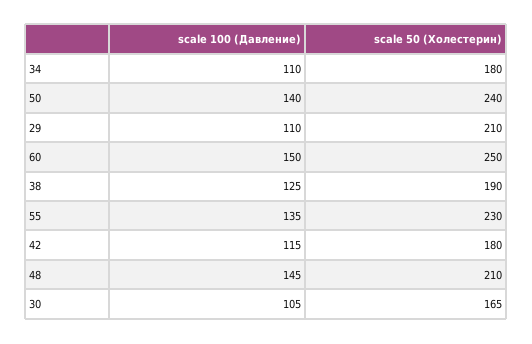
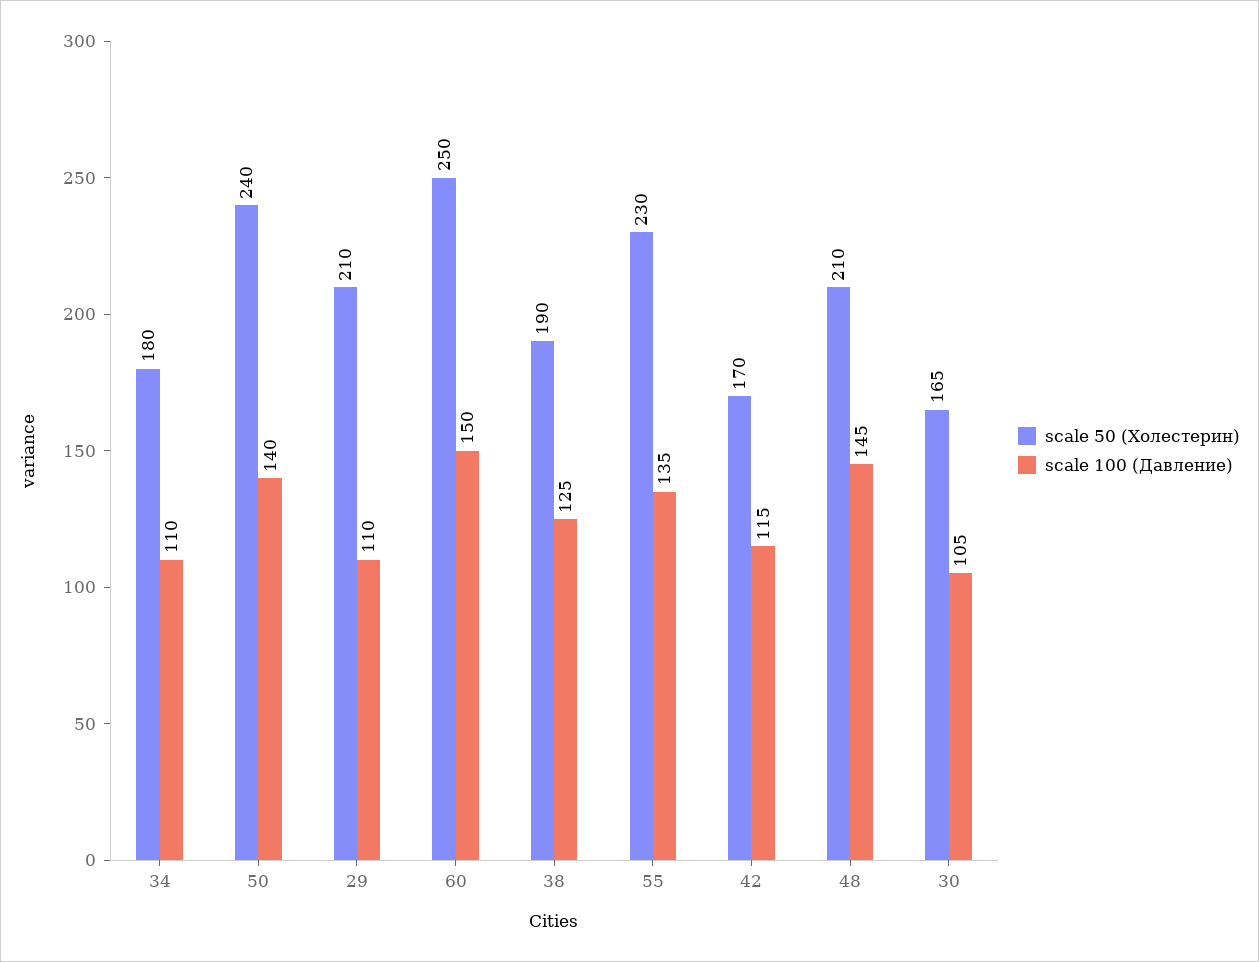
  {
    "scale 100 (Давление)": {
      "34": 110,
      "50": 140,
      "29": 110,
      "60": 150,
      "38": 125,
      "55": 135,
      "42": 115,
      "48": 145,
      "30": 105
    },
    "scale 50 (Холестерин)": {
      "34": 180,
      "50": 240,
      "29": 210,
      "60": 250,
      "38": 190,
      "55": 230,
-     "42": 180,
+     "42": 170,
      "48": 210,
      "30": 165
    }
  }

